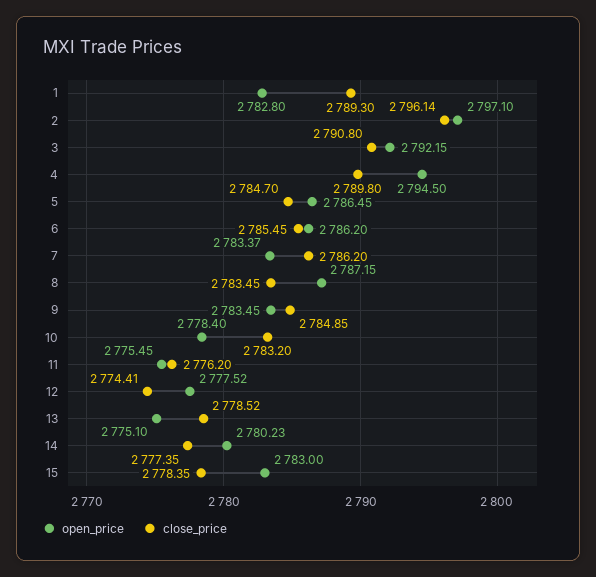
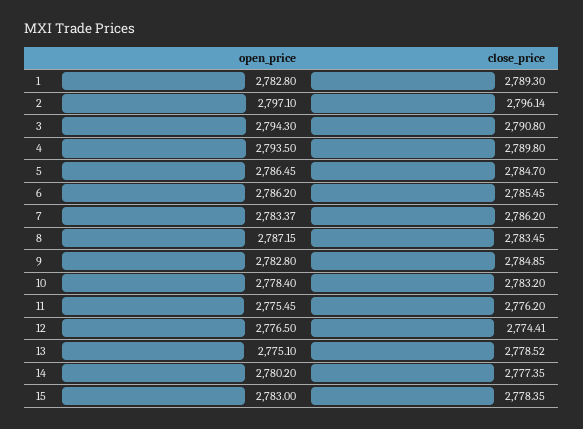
  {
    "open_price": {
      "1": 2782.8,
      "2": 2797.1,
-     "3": 2792.15,
+     "3": 2794.3,
-     "4": 2794.5,
+     "4": 2793.5,
      "5": 2786.45,
      "6": 2786.2,
      "7": 2783.37,
      "8": 2787.15,
-     "9": 2783.45,
+     "9": 2782.8,
      "10": 2778.4,
      "11": 2775.45,
-     "12": 2777.52,
+     "12": 2776.5,
      "13": 2775.1,
-     "14": 2780.23,
+     "14": 2780.2,
      "15": 2783
    },
    "close_price": {
      "1": 2789.3,
      "2": 2796.14,
      "3": 2790.8,
      "4": 2789.8,
      "5": 2784.7,
      "6": 2785.45,
      "7": 2786.2,
      "8": 2783.45,
      "9": 2784.85,
      "10": 2783.2,
      "11": 2776.2,
      "12": 2774.41,
      "13": 2778.52,
      "14": 2777.35,
      "15": 2778.35
    }
  }

